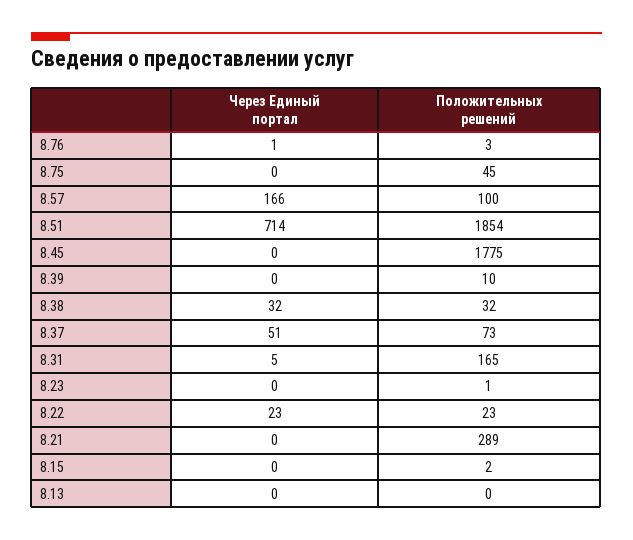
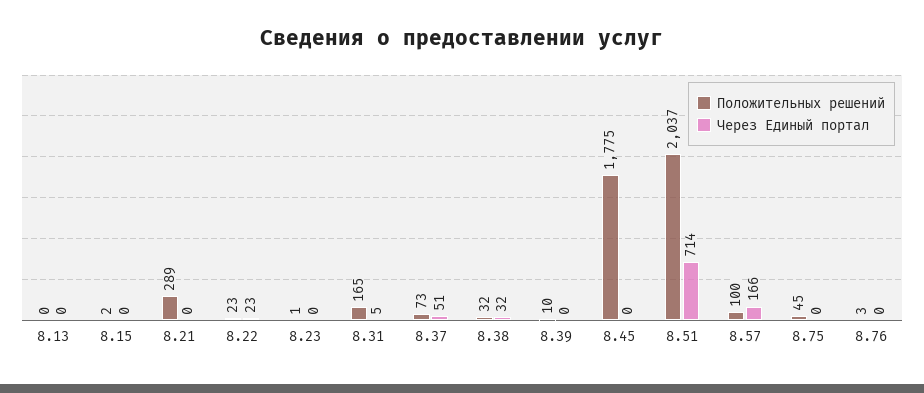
  {
    "Через Единый портал": {
-     "8.76": 1,
+     "8.76": 0,
      "8.75": 0,
      "8.57": 166,
      "8.51": 714,
      "8.45": 0,
      "8.39": 0,
      "8.38": 32,
      "8.37": 51,
      "8.31": 5,
      "8.23": 0,
      "8.22": 23,
      "8.21": 0,
      "8.15": 0,
      "8.13": 0
    },
    "Положительных решений": {
      "8.76": 3,
      "8.75": 45,
      "8.57": 100,
-     "8.51": 1854,
+     "8.51": 2037,
      "8.45": 1775,
      "8.39": 10,
      "8.38": 32,
      "8.37": 73,
      "8.31": 165,
      "8.23": 1,
      "8.22": 23,
      "8.21": 289,
      "8.15": 2,
      "8.13": 0
    }
  }

